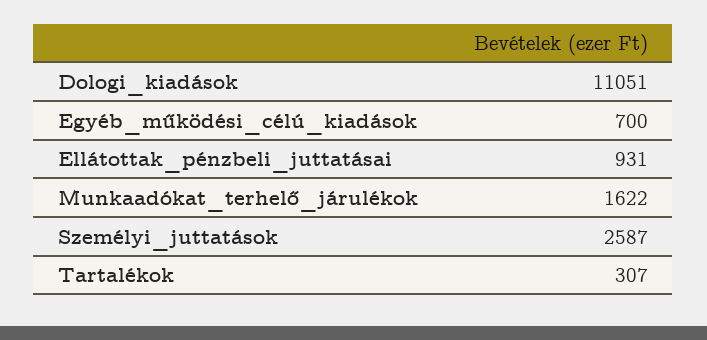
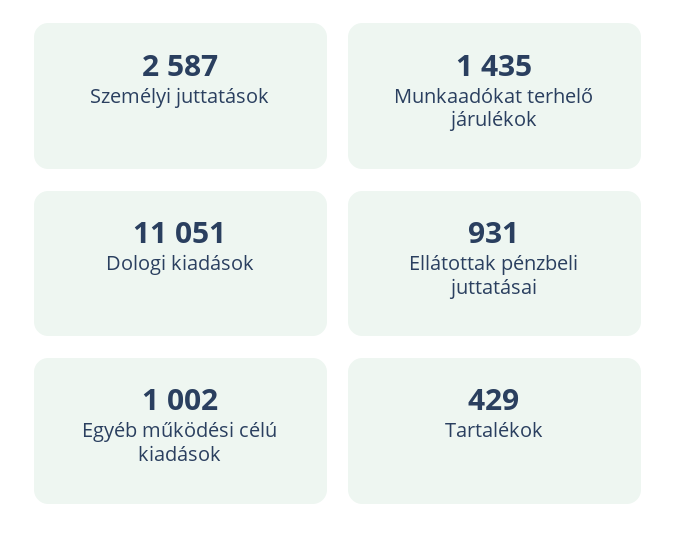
  {
    "Dologi_kiadások": 11051,
-   "Egyéb_működési_célú_kiadások": 700,
+   "Egyéb_működési_célú_kiadások": 1002,
    "Ellátottak_pénzbeli_juttatásai": 931,
-   "Munkaadókat_terhelő_járulékok": 1622,
+   "Munkaadókat_terhelő_járulékok": 1435,
    "Személyi_juttatások": 2587,
-   "Tartalékok": 307
+   "Tartalékok": 429
  }

